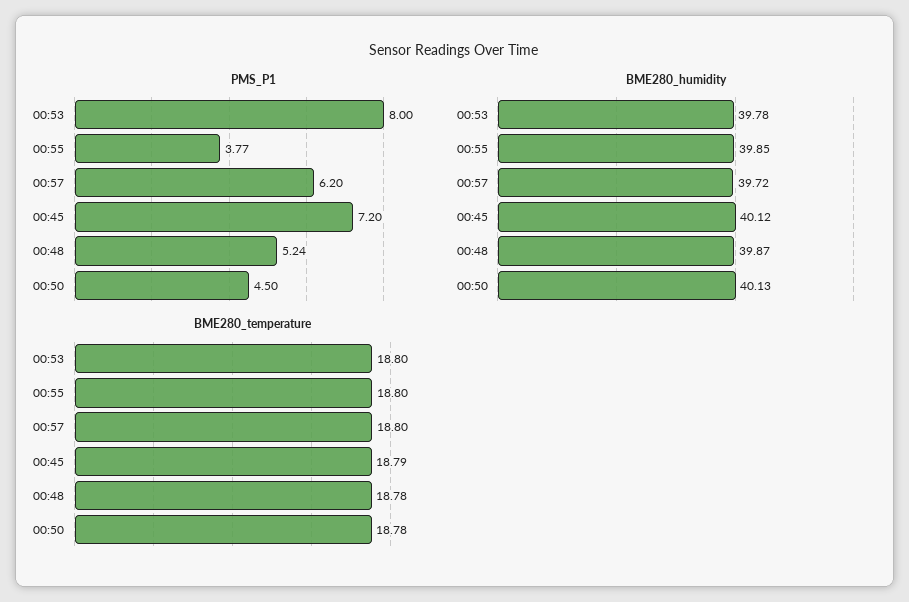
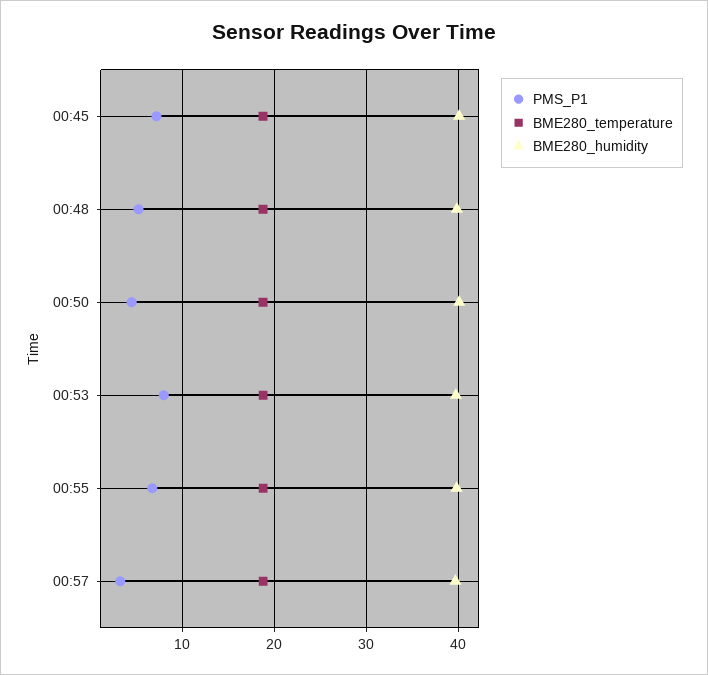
  {
    "PMS_P1": {
      "00:53": 8,
-     "00:55": 3.77,
+     "00:55": 7,
-     "00:57": 6.2,
+     "00:57": 3,
      "00:45": 7.2,
      "00:48": 5.24,
      "00:50": 4.5
    },
    "BME280_humidity": {
      "00:53": 39.78,
      "00:55": 39.85,
      "00:57": 39.72,
      "00:45": 40.12,
      "00:48": 39.87,
      "00:50": 40.13
    },
    "BME280_temperature": {
      "00:53": 18.8,
      "00:55": 18.8,
      "00:57": 18.8,
      "00:45": 18.79,
      "00:48": 18.78,
      "00:50": 18.78
    }
  }

